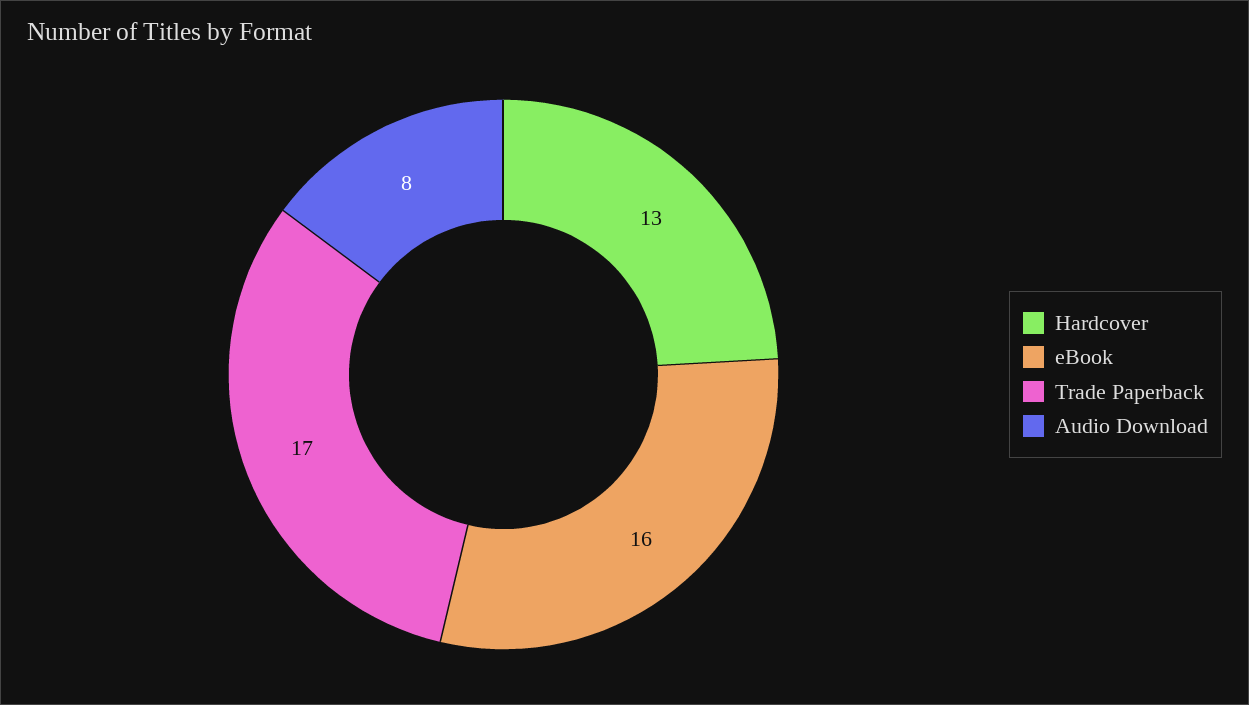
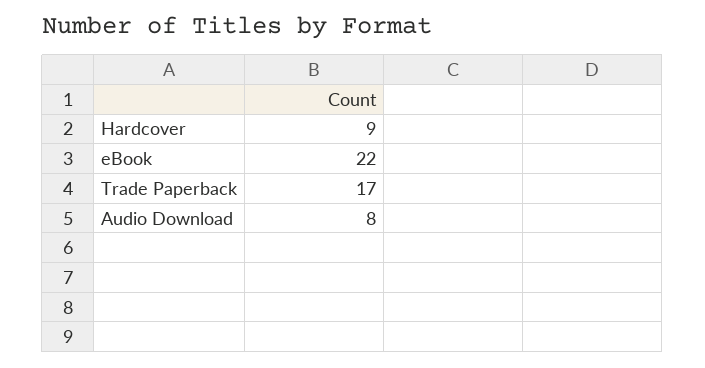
  {
-   "Hardcover": 13,
+   "Hardcover": 9,
-   "eBook": 16,
+   "eBook": 22,
    "Trade Paperback": 17,
    "Audio Download": 8
  }

